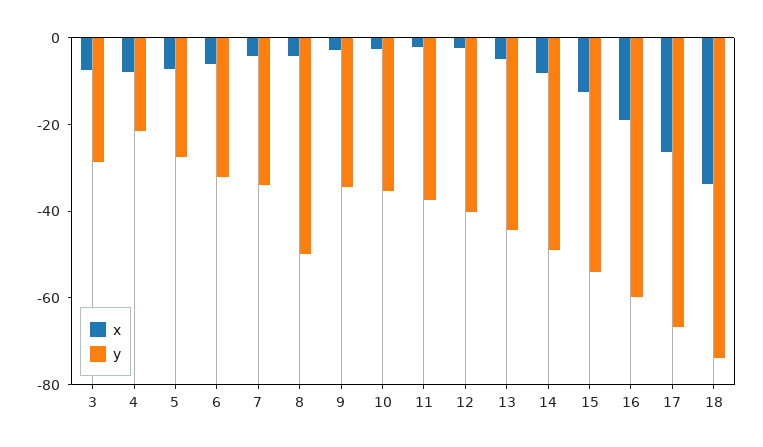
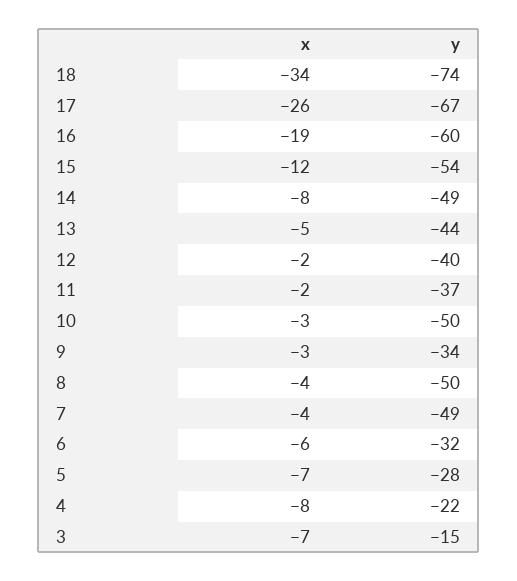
  {
    "x": {
      "3": -7,
      "4": -8,
      "5": -7,
      "6": -6,
      "7": -4,
      "8": -4,
      "9": -3,
      "10": -3,
      "11": -2,
      "12": -2,
      "13": -5,
      "14": -8,
      "15": -12,
      "16": -19,
      "17": -26,
      "18": -34
    },
    "y": {
-     "3": -30,
+     "3": -15,
      "4": -22,
      "5": -28,
      "6": -32,
-     "7": -35,
+     "7": -49,
      "8": -50,
      "9": -34,
-     "10": -35,
+     "10": -50,
      "11": -37,
      "12": -40,
      "13": -44,
      "14": -49,
      "15": -54,
      "16": -60,
      "17": -67,
      "18": -74
    }
  }

